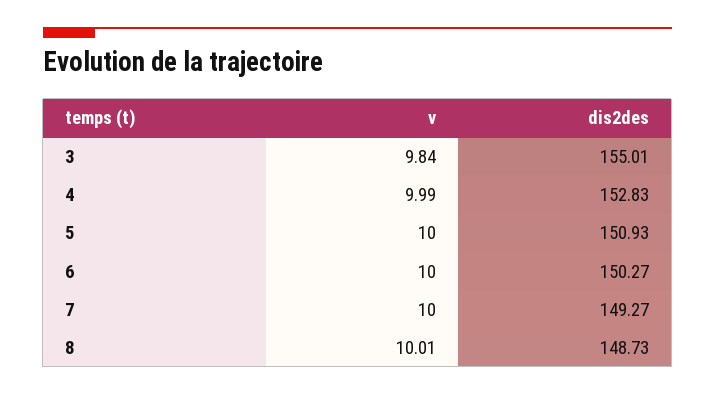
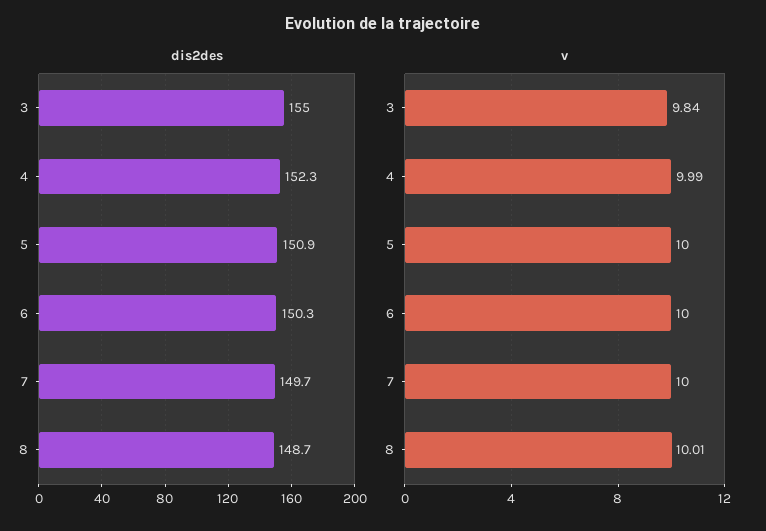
  {
    "v": {
      "3": 9.84,
      "4": 9.99,
      "5": 10,
      "6": 10,
      "7": 10,
      "8": 10.01
    },
    "dis2des": {
      "3": 155.01,
-     "4": 152.83,
+     "4": 152.3,
      "5": 150.93,
      "6": 150.27,
-     "7": 149.27,
+     "7": 149.7,
      "8": 148.73
    }
  }

